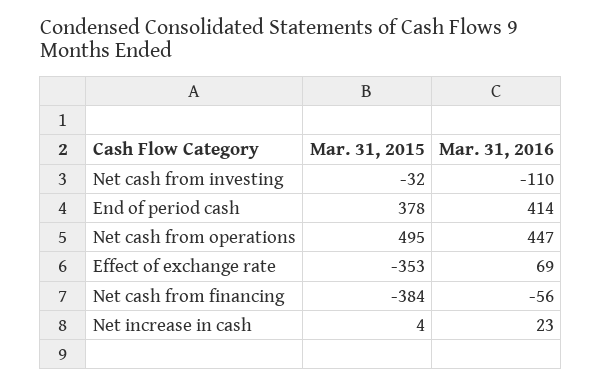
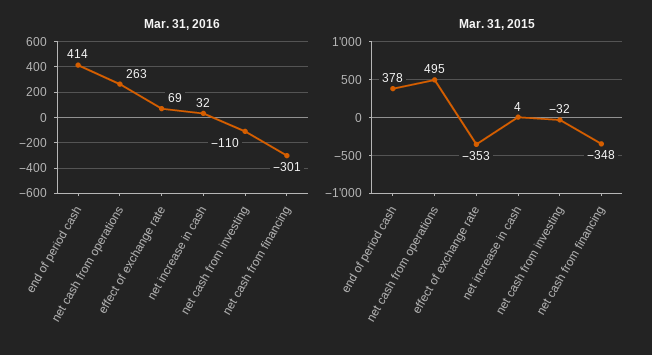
  {
    "Mar. 31, 2015": {
      "Net cash from investing": -32,
      "End of period cash": 378,
      "Net cash from operations": 495,
      "Effect of exchange rate": -353,
-     "Net cash from financing": -384,
+     "Net cash from financing": -348,
      "Net increase in cash": 4
    },
    "Mar. 31, 2016": {
      "Net cash from investing": -110,
      "End of period cash": 414,
-     "Net cash from operations": 447,
+     "Net cash from operations": 263,
      "Effect of exchange rate": 69,
-     "Net cash from financing": -56,
+     "Net cash from financing": -301,
-     "Net increase in cash": 23
+     "Net increase in cash": 32
    }
  }

